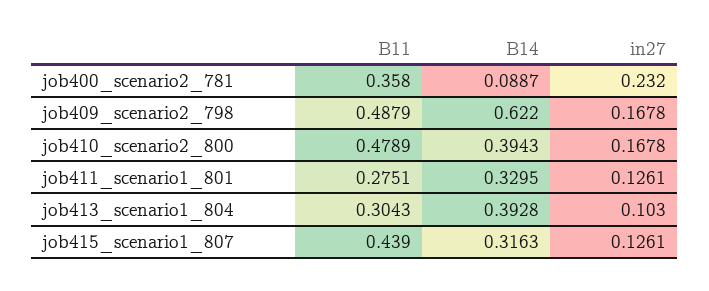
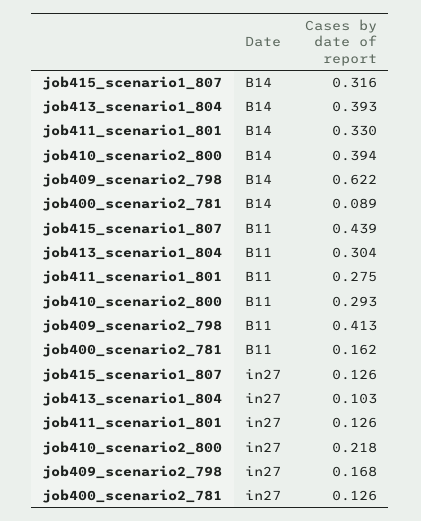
  {
    "B11": {
-     "job400_scenario2_781": 0.358,
+     "job400_scenario2_781": 0.162,
-     "job409_scenario2_798": 0.4879,
+     "job409_scenario2_798": 0.413,
-     "job410_scenario2_800": 0.4789,
+     "job410_scenario2_800": 0.293,
      "job411_scenario1_801": 0.2751,
      "job413_scenario1_804": 0.3043,
      "job415_scenario1_807": 0.439
    },
    "B14": {
      "job400_scenario2_781": 0.0887,
      "job409_scenario2_798": 0.622,
      "job410_scenario2_800": 0.3943,
      "job411_scenario1_801": 0.3295,
      "job413_scenario1_804": 0.3928,
      "job415_scenario1_807": 0.3163
    },
    "in27": {
-     "job400_scenario2_781": 0.232,
+     "job400_scenario2_781": 0.126,
      "job409_scenario2_798": 0.1678,
-     "job410_scenario2_800": 0.1678,
+     "job410_scenario2_800": 0.218,
      "job411_scenario1_801": 0.1261,
      "job413_scenario1_804": 0.103,
      "job415_scenario1_807": 0.1261
    }
  }

